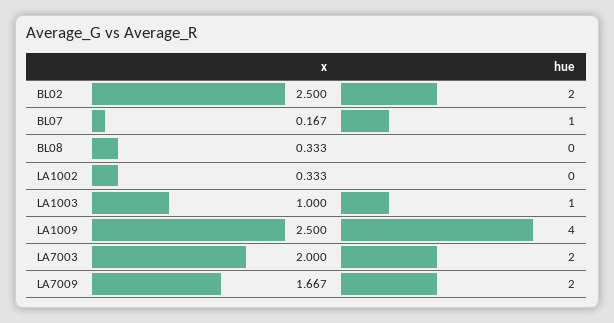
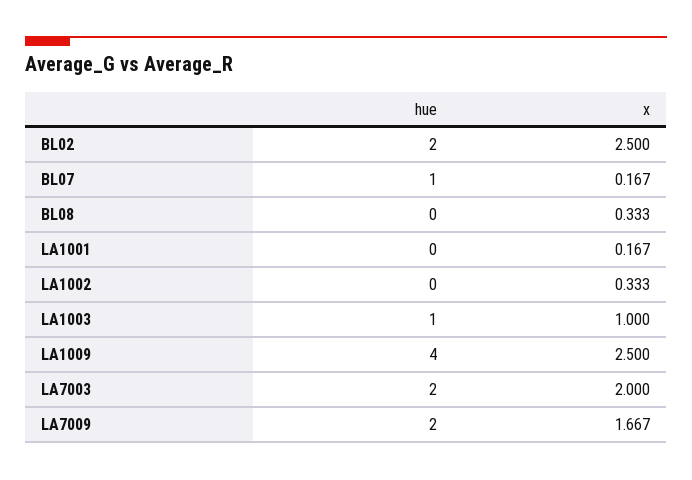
  {
    "x": {
      "BL02": 2.5,
      "BL07": 0.167,
      "BL08": 0.333,
      "LA1002": 0.333,
      "LA1003": 1,
      "LA1009": 2.5,
      "LA7003": 2,
-     "LA7009": 1.667
+     "LA7009": 1.667,
+     "LA1001": 0.167
    },
    "hue": {
      "BL02": 2,
      "BL07": 1,
      "BL08": 0,
      "LA1002": 0,
      "LA1003": 1,
      "LA1009": 4,
      "LA7003": 2,
-     "LA7009": 2
+     "LA7009": 2,
+     "LA1001": 0
    }
  }

